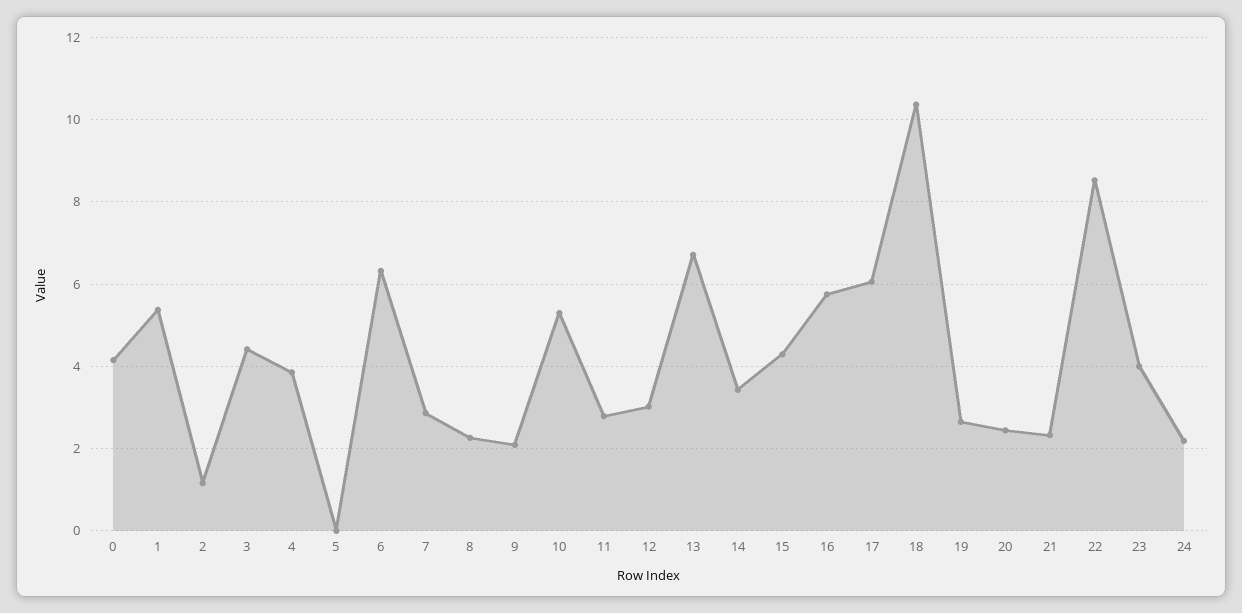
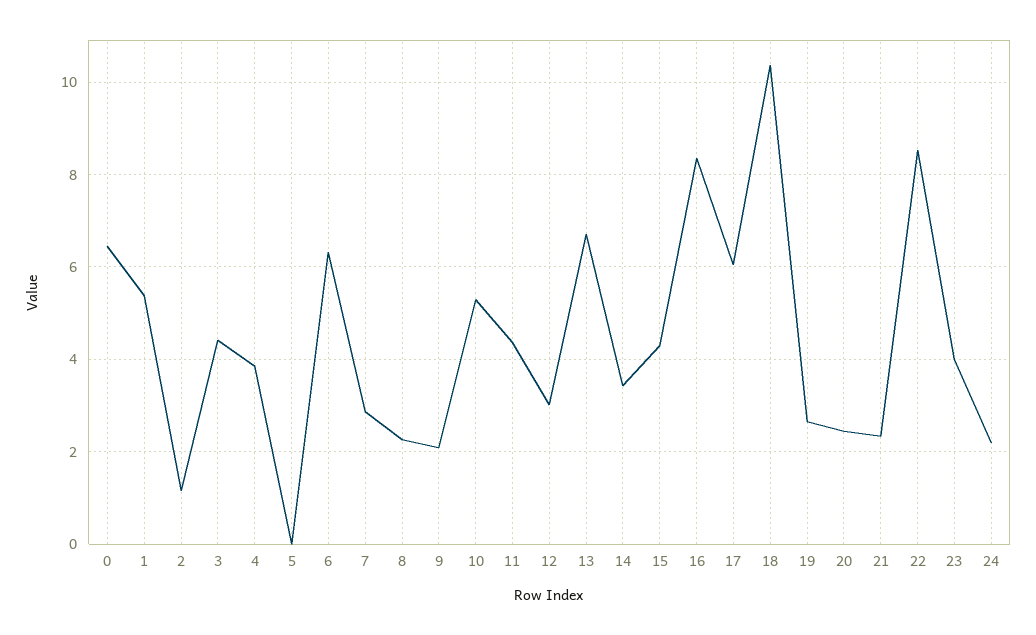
  {
-   "0": 4.2,
+   "0": 6.4,
    "1": 5.4,
    "2": 1.2,
    "3": 4.4,
    "4": 3.8,
    "5": 0,
    "6": 6.4,
    "7": 2.8,
    "8": 2.2,
    "9": 2,
    "10": 5.2,
-   "11": 2.8,
+   "11": 4.4,
    "12": 3,
    "13": 6.8,
    "14": 3.4,
    "15": 4.2,
-   "16": 5.8,
+   "16": 8.4,
    "17": 6,
    "18": 10.4,
    "19": 2.6,
    "20": 2.4,
    "21": 2.4,
    "22": 8.6,
    "23": 4,
    "24": 2.2
  }

